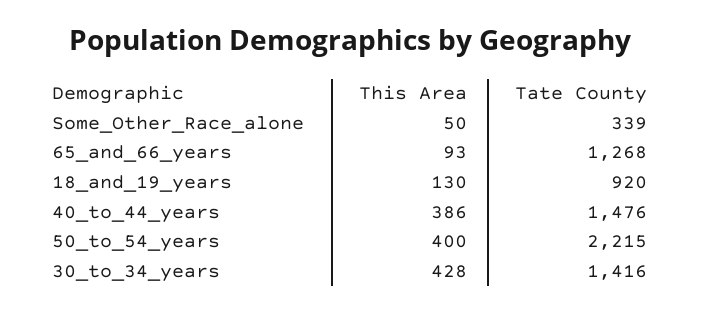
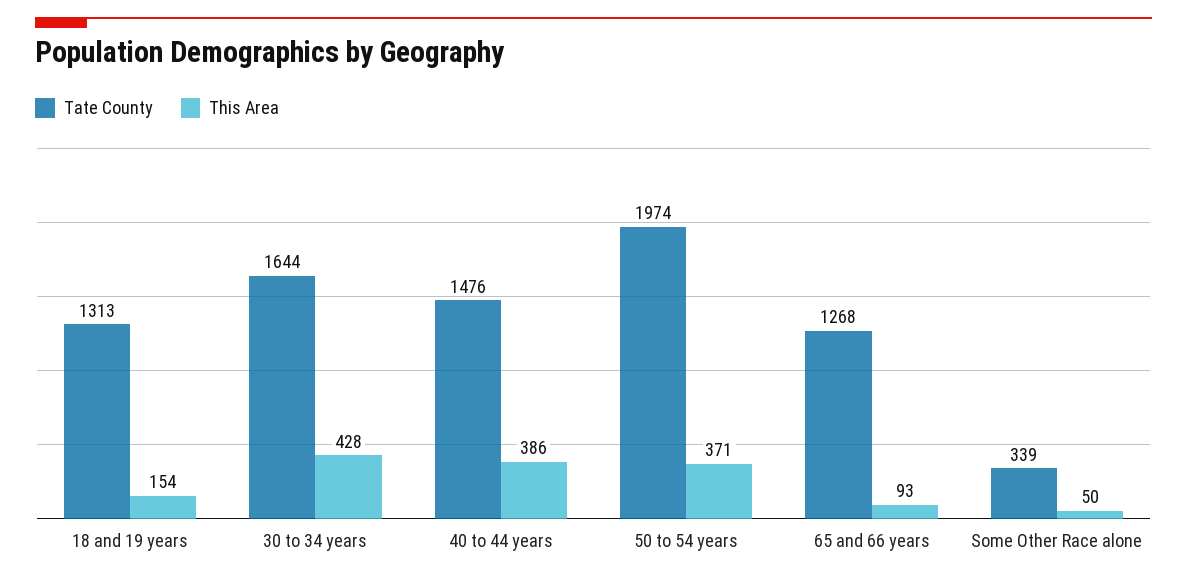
  {
    "This Area": {
      "Some_Other_Race_alone": 50,
      "65_and_66_years": 93,
-     "18_and_19_years": 130,
+     "18_and_19_years": 154,
      "40_to_44_years": 386,
-     "50_to_54_years": 400,
+     "50_to_54_years": 371,
      "30_to_34_years": 428
    },
    "Tate County": {
      "Some_Other_Race_alone": 339,
      "65_and_66_years": 1268,
-     "18_and_19_years": 920,
+     "18_and_19_years": 1313,
      "40_to_44_years": 1476,
-     "50_to_54_years": 2215,
+     "50_to_54_years": 1974,
-     "30_to_34_years": 1416
+     "30_to_34_years": 1644
    }
  }

